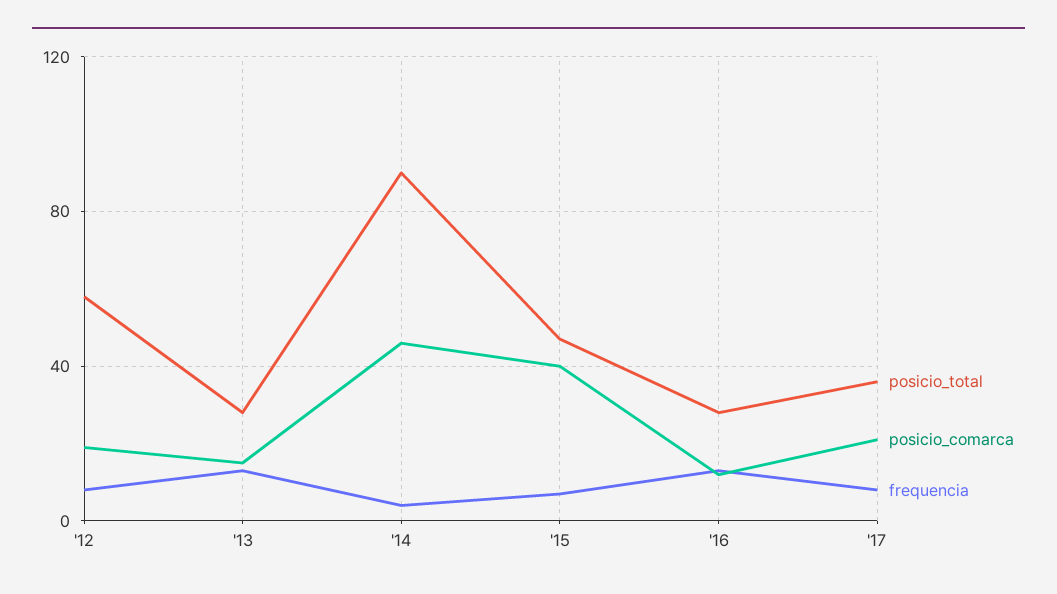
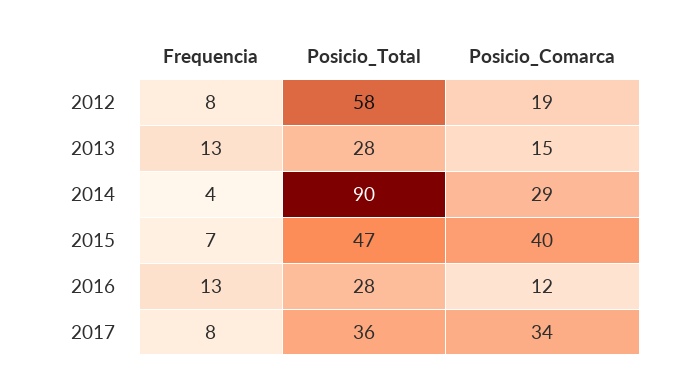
  {
    "posicio_total": {
      "'12": 58,
      "'13": 28,
      "'14": 90,
      "'15": 47,
      "'16": 28,
      "'17": 36
    },
    "posicio_comarca": {
      "'12": 19,
      "'13": 15,
-     "'14": 45,
+     "'14": 29,
      "'15": 40,
      "'16": 12,
-     "'17": 20
+     "'17": 34
    },
    "frequencia": {
      "'12": 8,
      "'13": 13,
      "'14": 4,
      "'15": 7,
      "'16": 13,
      "'17": 8
    }
  }

